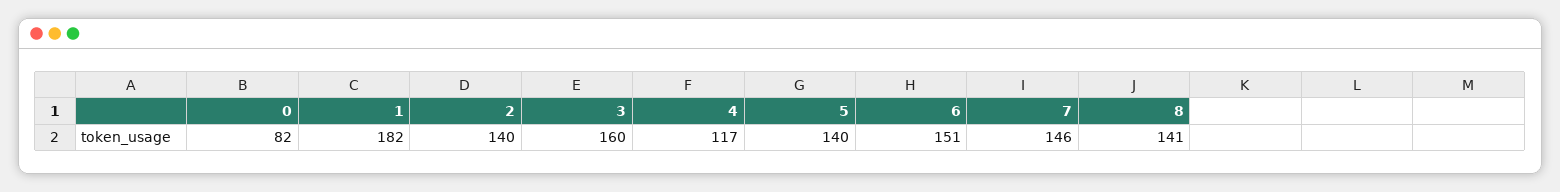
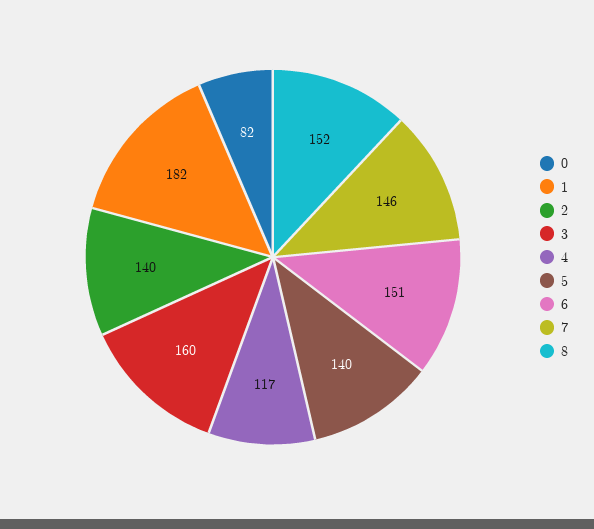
  {
    "0": 82,
    "1": 182,
    "2": 140,
    "3": 160,
    "4": 117,
    "5": 140,
    "6": 151,
    "7": 146,
-   "8": 141
+   "8": 152
  }

